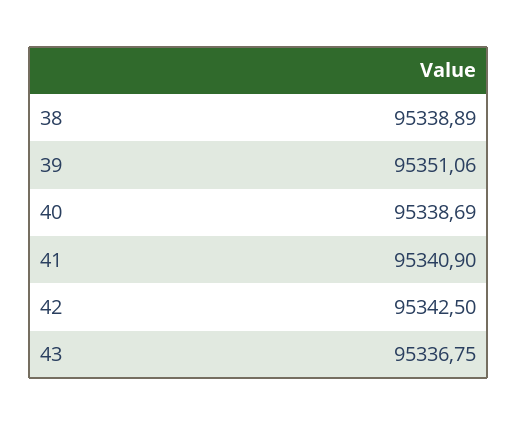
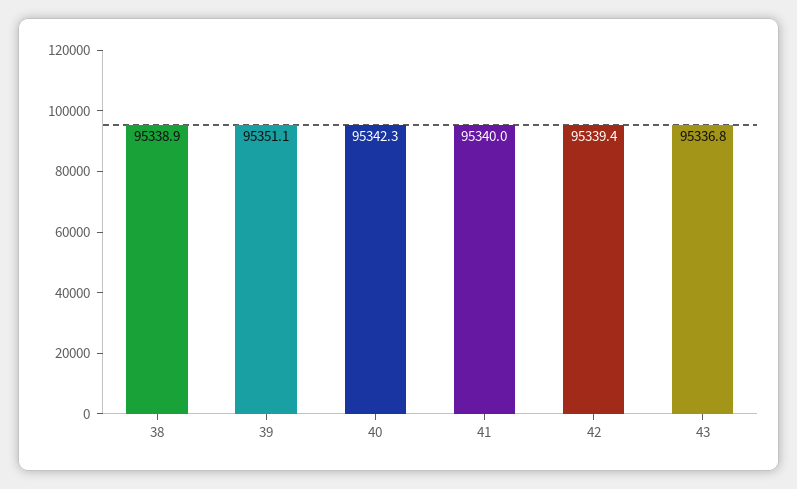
  {
    "38": 95338.89,
    "39": 95351.06,
-   "40": 95338.69,
+   "40": 95342.3,
-   "41": 95340.9,
+   "41": 95340,
-   "42": 95342.5,
+   "42": 95339.4,
    "43": 95336.75
  }

